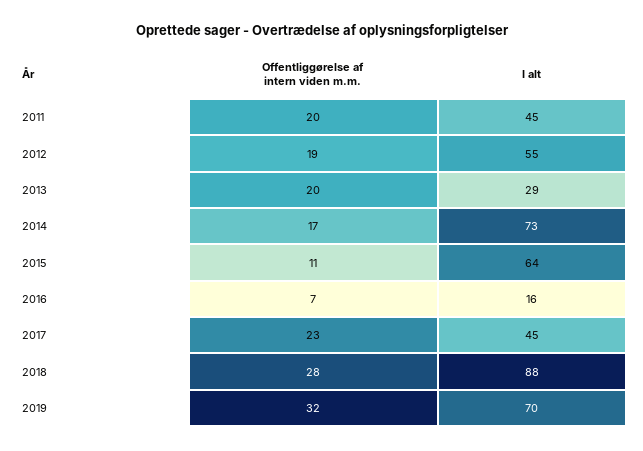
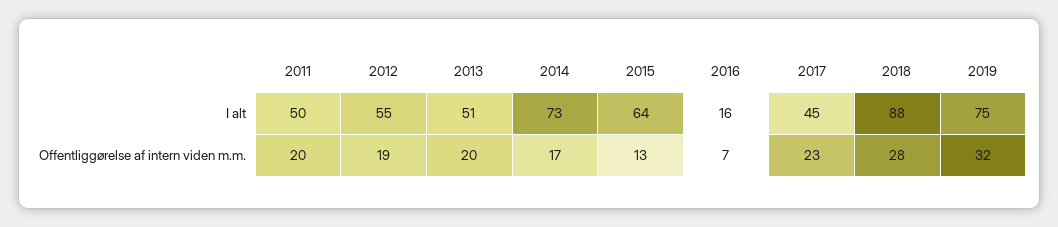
  {
    "Offentliggørelse af intern viden m.m.": {
      "2011": 20,
      "2012": 19,
      "2013": 20,
      "2014": 17,
-     "2015": 11,
+     "2015": 13,
      "2016": 7,
      "2017": 23,
      "2018": 28,
      "2019": 32
    },
    "I alt": {
-     "2011": 45,
+     "2011": 50,
      "2012": 55,
-     "2013": 29,
+     "2013": 51,
      "2014": 73,
      "2015": 64,
      "2016": 16,
      "2017": 45,
      "2018": 88,
-     "2019": 70
+     "2019": 75
    }
  }

